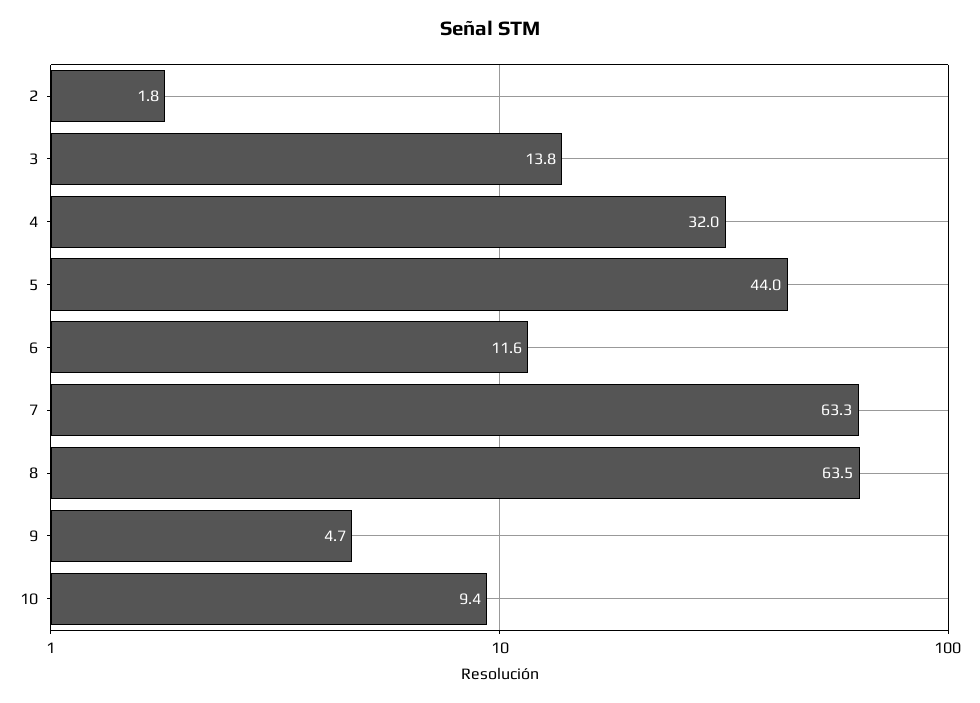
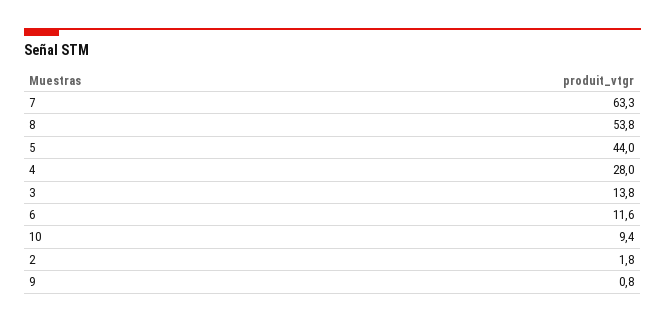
  {
    "2": 1.8,
    "3": 13.8,
-   "4": 32,
+   "4": 28,
    "5": 44,
    "6": 11.6,
    "7": 63.3,
-   "8": 63.5,
+   "8": 53.8,
-   "9": 4.7,
+   "9": 0.8,
    "10": 9.4
  }

